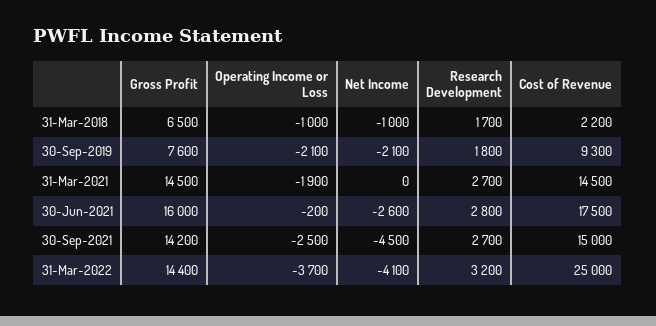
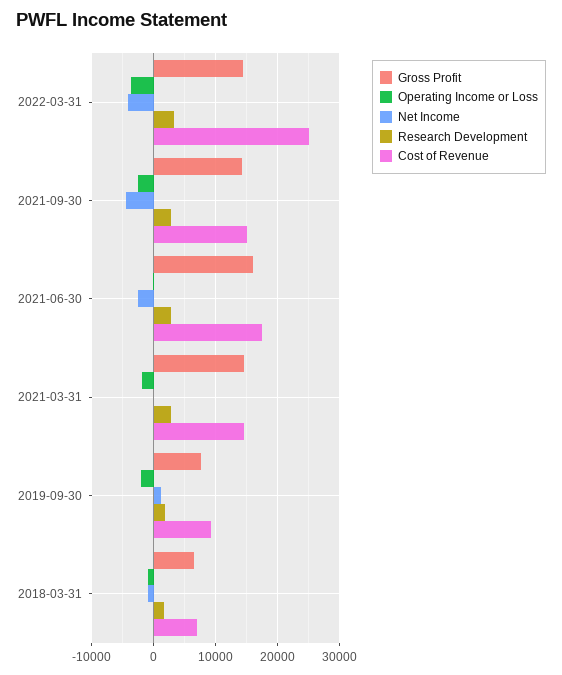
  {
    "Gross Profit": {
      "31-Mar-2018": 6500,
      "30-Sep-2019": 7600,
      "31-Mar-2021": 14500,
      "30-Jun-2021": 16000,
      "30-Sep-2021": 14200,
      "31-Mar-2022": 14400
    },
    "Operating Income or Loss": {
      "31-Mar-2018": -1000,
      "30-Sep-2019": -2100,
      "31-Mar-2021": -1900,
      "30-Jun-2021": -200,
      "30-Sep-2021": -2500,
      "31-Mar-2022": -3700
    },
    "Net Income": {
      "31-Mar-2018": -1000,
-     "30-Sep-2019": -2100,
+     "30-Sep-2019": 1000,
      "31-Mar-2021": 0,
      "30-Jun-2021": -2600,
      "30-Sep-2021": -4500,
      "31-Mar-2022": -4100
    },
    "Research Development": {
      "31-Mar-2018": 1700,
      "30-Sep-2019": 1800,
      "31-Mar-2021": 2700,
      "30-Jun-2021": 2800,
      "30-Sep-2021": 2700,
      "31-Mar-2022": 3200
    },
    "Cost of Revenue": {
-     "31-Mar-2018": 2200,
+     "31-Mar-2018": 7000,
      "30-Sep-2019": 9300,
      "31-Mar-2021": 14500,
      "30-Jun-2021": 17500,
      "30-Sep-2021": 15000,
      "31-Mar-2022": 25000
    }
  }

